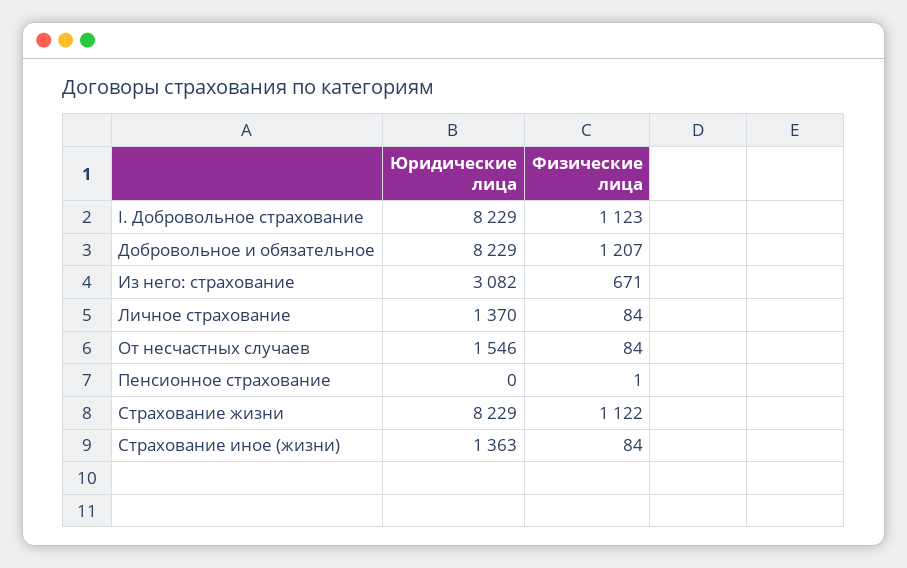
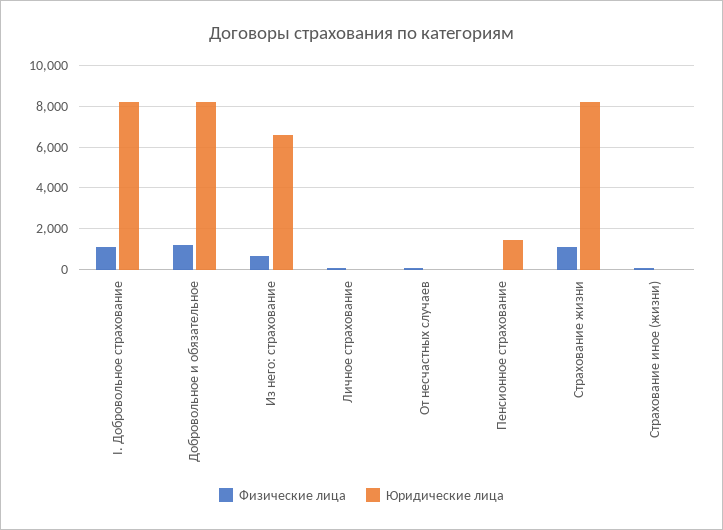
  {
    "Юридические лица": {
      "I. Добровольное страхование": 8229,
      "Добровольное и обязательное": 8229,
-     "Из него: страхование": 3082,
+     "Из него: страхование": 6500,
-     "Личное страхование": 1370,
+     "Личное страхование": 0,
-     "От несчастных случаев": 1546,
+     "От несчастных случаев": 0,
-     "Пенсионное страхование": 0,
+     "Пенсионное страхование": 1500,
      "Страхование жизни": 8229,
-     "Страхование иное (жизни)": 1363
+     "Страхование иное (жизни)": 0
    },
    "Физические лица": {
      "I. Добровольное страхование": 1123,
      "Добровольное и обязательное": 1207,
      "Из него: страхование": 671,
      "Личное страхование": 84,
      "От несчастных случаев": 84,
      "Пенсионное страхование": 1,
      "Страхование жизни": 1122,
      "Страхование иное (жизни)": 84
    }
  }

